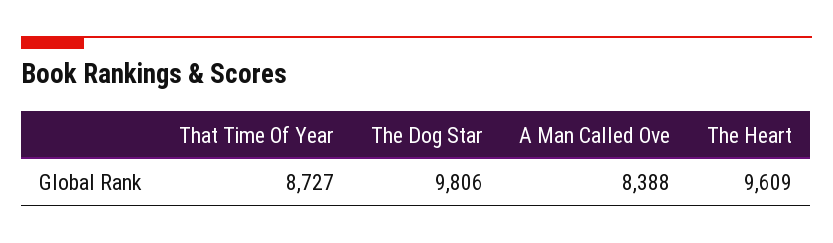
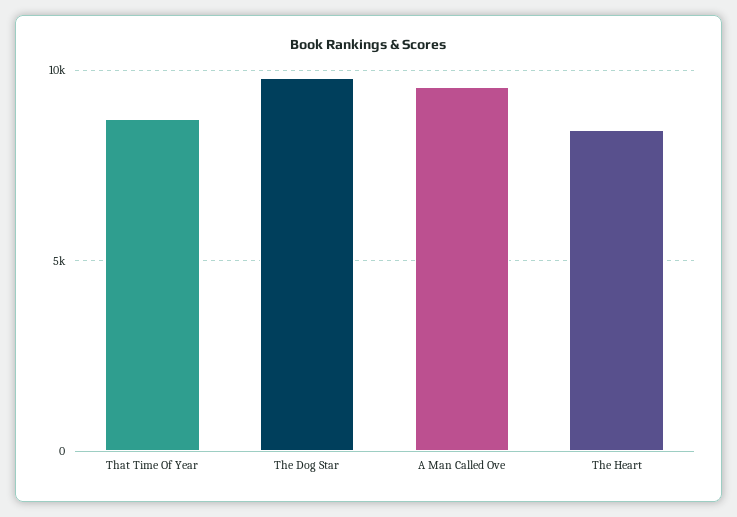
  {
    "That Time Of Year": 8727,
    "The Dog Star": 9806,
-   "A Man Called Ove": 8388,
+   "A Man Called Ove": 9500,
-   "The Heart": 9609
+   "The Heart": 8500
  }

